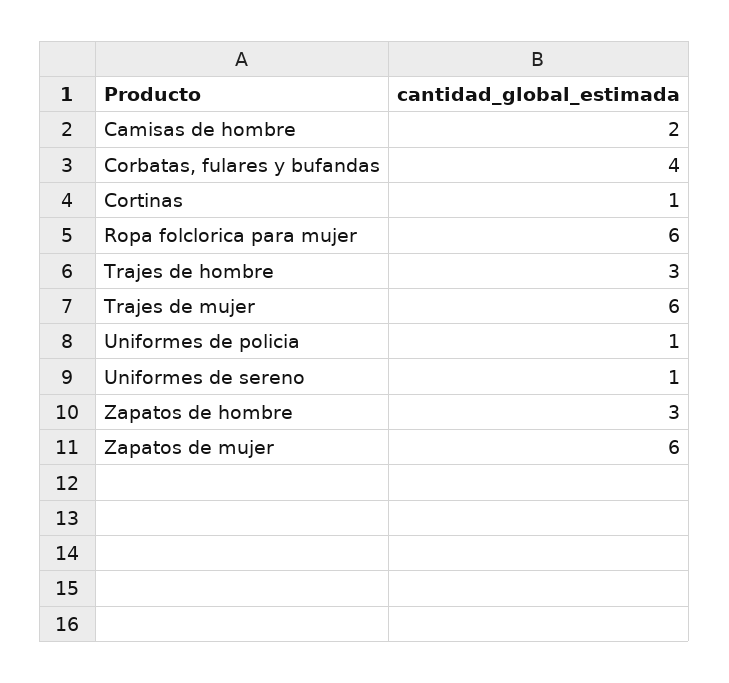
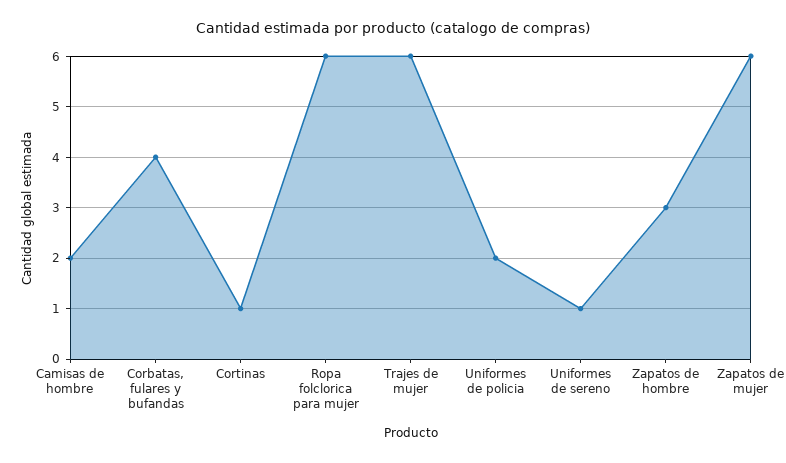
  {
    "Camisas de hombre": 2,
    "Corbatas, fulares y bufandas": 4,
    "Cortinas": 1,
    "Ropa folclorica para mujer": 6,
-   "Trajes de hombre": 3,
    "Trajes de mujer": 6,
-   "Uniformes de policia": 1,
+   "Uniformes de policia": 2,
    "Uniformes de sereno": 1,
    "Zapatos de hombre": 3,
    "Zapatos de mujer": 6
  }

